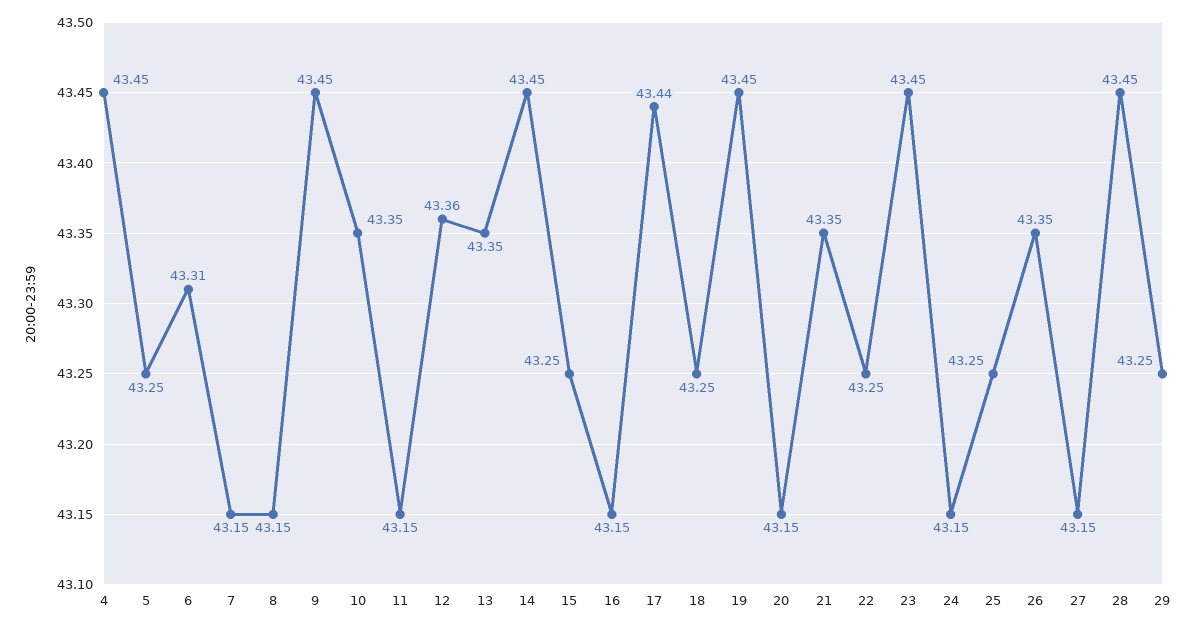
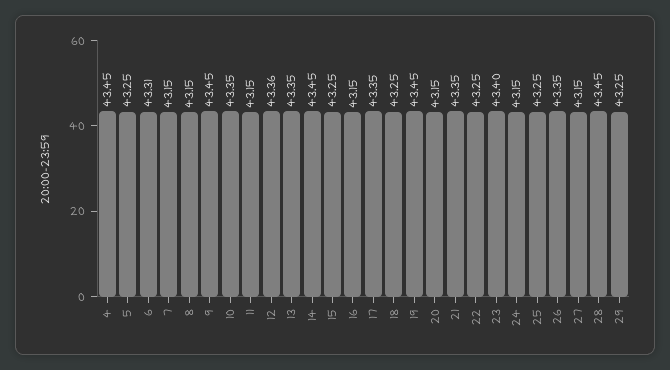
  {
    "4": 43.45,
    "5": 43.25,
    "6": 43.31,
    "7": 43.15,
    "8": 43.15,
    "9": 43.45,
    "10": 43.35,
    "11": 43.15,
    "12": 43.36,
    "13": 43.35,
    "14": 43.45,
    "15": 43.25,
    "16": 43.15,
-   "17": 43.44,
+   "17": 43.35,
    "18": 43.25,
    "19": 43.45,
    "20": 43.15,
    "21": 43.35,
    "22": 43.25,
-   "23": 43.45,
+   "23": 43.4,
    "24": 43.15,
    "25": 43.25,
    "26": 43.35,
    "27": 43.15,
    "28": 43.45,
    "29": 43.25
  }

